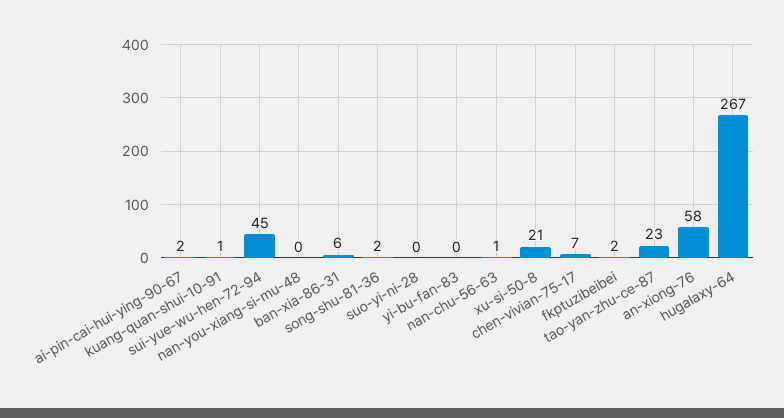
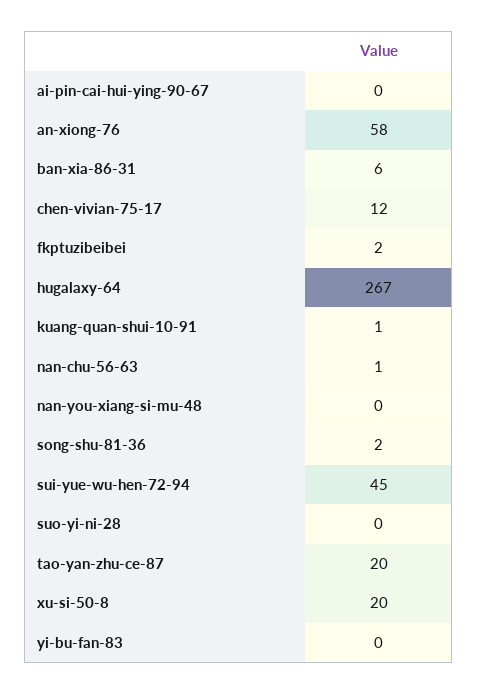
  {
-   "ai-pin-cai-hui-ying-90-67": 2,
+   "ai-pin-cai-hui-ying-90-67": 0,
    "kuang-quan-shui-10-91": 1,
    "sui-yue-wu-hen-72-94": 45,
    "nan-you-xiang-si-mu-48": 0,
    "ban-xia-86-31": 6,
    "song-shu-81-36": 2,
    "suo-yi-ni-28": 0,
    "yi-bu-fan-83": 0,
    "nan-chu-56-63": 1,
-   "xu-si-50-8": 21,
+   "xu-si-50-8": 20,
-   "chen-vivian-75-17": 7,
+   "chen-vivian-75-17": 12,
    "fkptuzibeibei": 2,
-   "tao-yan-zhu-ce-87": 23,
+   "tao-yan-zhu-ce-87": 20,
    "an-xiong-76": 58,
    "hugalaxy-64": 267
  }

